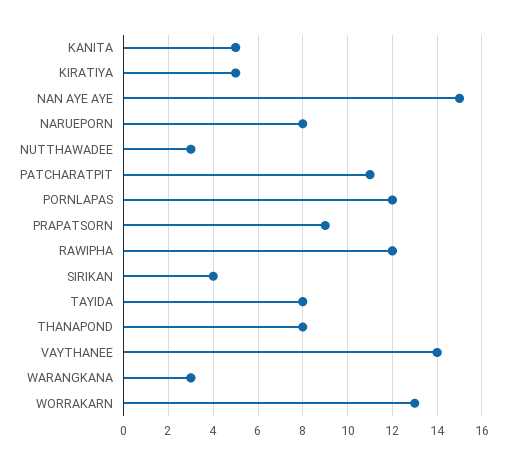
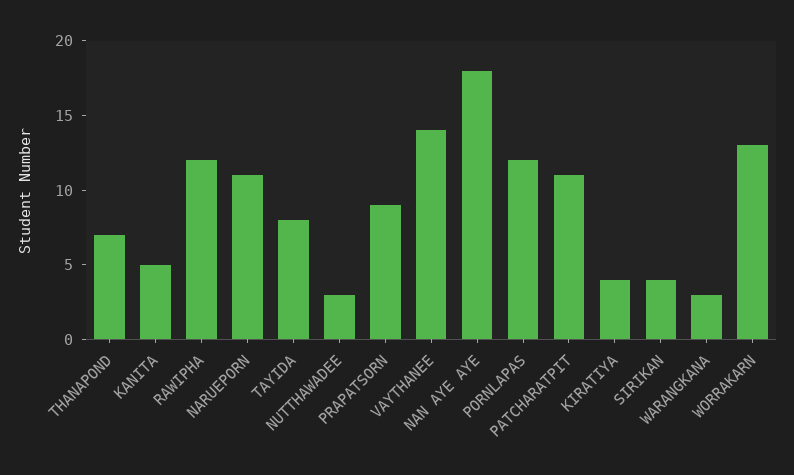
  {
    "KANITA": 5,
-   "KIRATIYA": 5,
+   "KIRATIYA": 4,
-   "NAN AYE AYE": 15,
+   "NAN AYE AYE": 18,
-   "NARUEPORN": 8,
+   "NARUEPORN": 11,
    "NUTTHAWADEE": 3,
    "PATCHARATPIT": 11,
    "PORNLAPAS": 12,
    "PRAPATSORN": 9,
    "RAWIPHA": 12,
    "SIRIKAN": 4,
    "TAYIDA": 8,
-   "THANAPOND": 8,
+   "THANAPOND": 7,
    "VAYTHANEE": 14,
    "WARANGKANA": 3,
    "WORRAKARN": 13
  }

